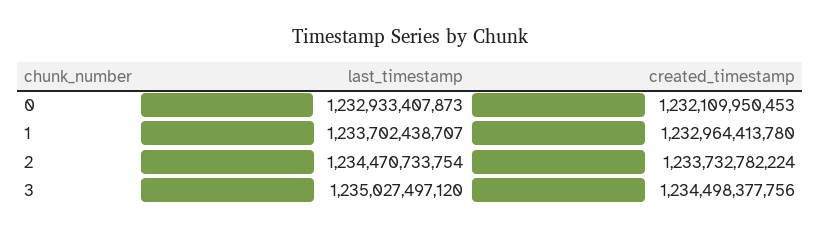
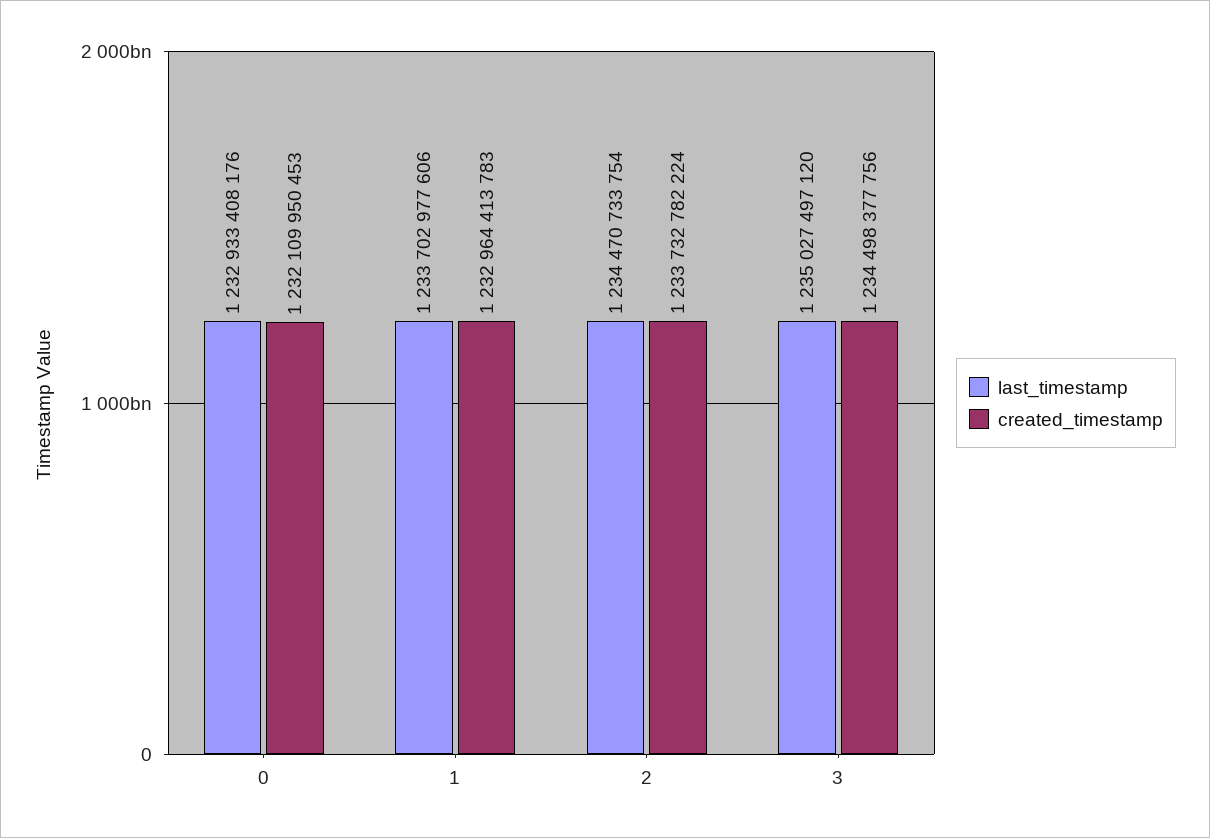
  {
    "last_timestamp": {
-     "0": 1232933407873,
+     "0": 1232933408176,
-     "1": 1233702438707,
+     "1": 1233702977606,
      "2": 1234470733754,
      "3": 1235027497120
    },
    "created_timestamp": {
      "0": 1232109950453,
-     "1": 1232964413780,
+     "1": 1232964413783,
      "2": 1233732782224,
      "3": 1234498377756
    }
  }

